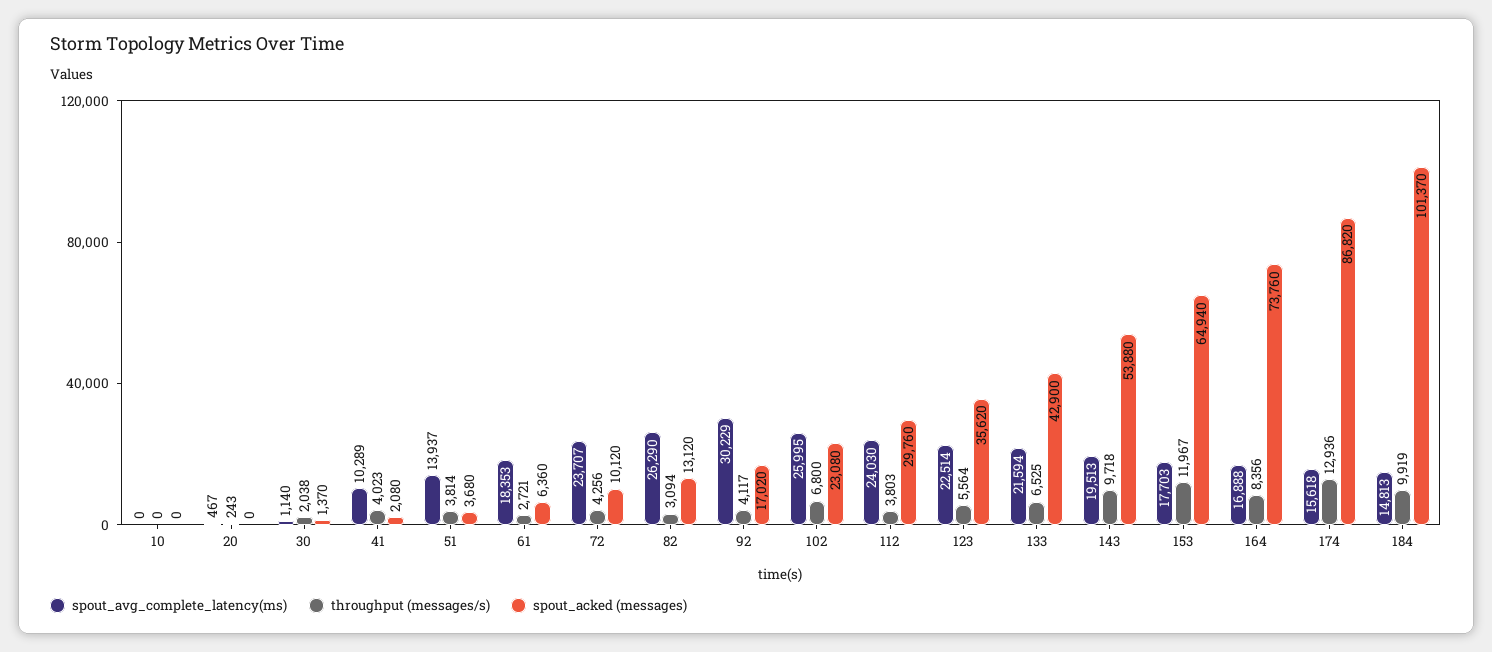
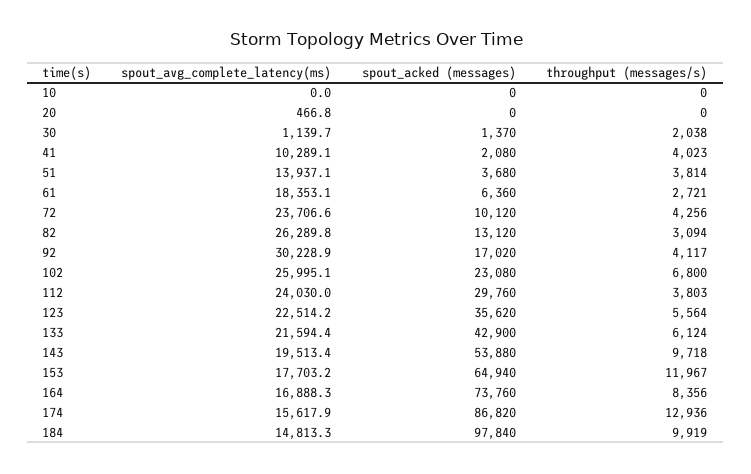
  {
    "spout_avg_complete_latency(ms)": {
      "10": 0,
      "20": 466.8,
      "30": 1139.7,
      "41": 10289.1,
      "51": 13937.1,
      "61": 18353.1,
      "72": 23706.6,
      "82": 26289.8,
      "92": 30228.9,
      "102": 25995.1,
      "112": 24030,
      "123": 22514.2,
      "133": 21594.4,
      "143": 19513.4,
      "153": 17703.2,
      "164": 16888.3,
      "174": 15617.9,
      "184": 14813.3
    },
    "throughput (messages/s)": {
      "10": 0,
-     "20": 243,
+     "20": 0,
      "30": 2038,
      "41": 4023,
      "51": 3814,
      "61": 2721,
      "72": 4256,
      "82": 3094,
      "92": 4117,
      "102": 6800,
      "112": 3803,
      "123": 5564,
-     "133": 6525,
+     "133": 6124,
      "143": 9718,
      "153": 11967,
      "164": 8356,
      "174": 12936,
      "184": 9919
    },
    "spout_acked (messages)": {
      "10": 0,
      "20": 0,
      "30": 1370,
      "41": 2080,
      "51": 3680,
      "61": 6360,
      "72": 10120,
      "82": 13120,
      "92": 17020,
      "102": 23080,
      "112": 29760,
      "123": 35620,
      "133": 42900,
      "143": 53880,
      "153": 64940,
      "164": 73760,
      "174": 86820,
-     "184": 101370
+     "184": 97840
    }
  }

